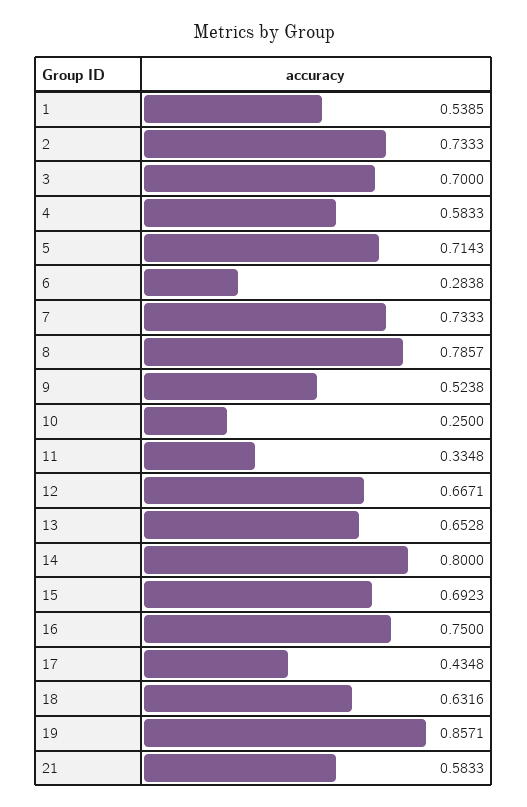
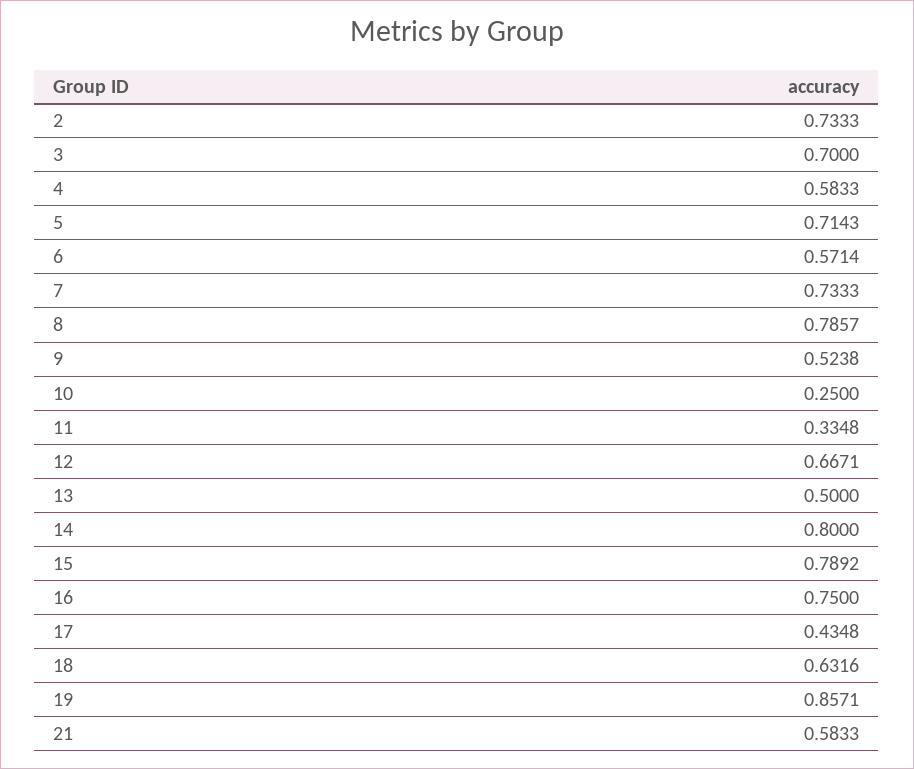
  {
-   "1": 0.5385,
    "2": 0.7333,
    "3": 0.7,
    "4": 0.5833,
    "5": 0.7143,
-   "6": 0.2838,
+   "6": 0.5714,
    "7": 0.7333,
    "8": 0.7857,
    "9": 0.5238,
    "10": 0.25,
    "11": 0.3348,
    "12": 0.6671,
-   "13": 0.6528,
+   "13": 0.5,
    "14": 0.8,
-   "15": 0.6923,
+   "15": 0.7892,
    "16": 0.75,
    "17": 0.4348,
    "18": 0.6316,
    "19": 0.8571,
    "21": 0.5833
  }

